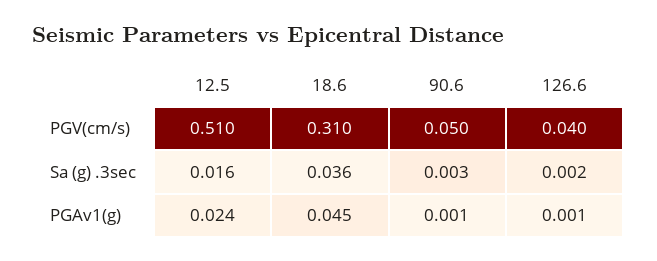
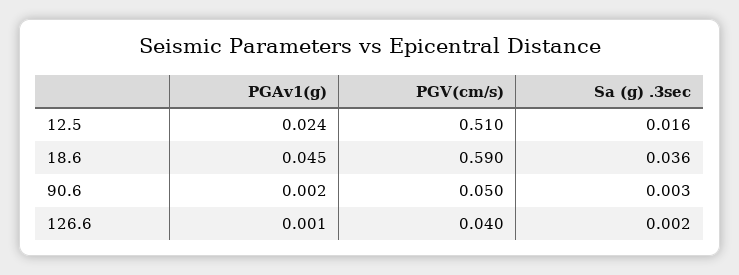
  {
    "12.5": {
      "PGV(cm/s)": 0.51,
      "Sa (g) .3sec": 0.016,
      "PGAv1(g)": 0.024
    },
    "18.6": {
-     "PGV(cm/s)": 0.31,
+     "PGV(cm/s)": 0.59,
      "Sa (g) .3sec": 0.036,
      "PGAv1(g)": 0.045
    },
    "90.6": {
      "PGV(cm/s)": 0.05,
      "Sa (g) .3sec": 0.003,
-     "PGAv1(g)": 0.001
+     "PGAv1(g)": 0.002
    },
    "126.6": {
      "PGV(cm/s)": 0.04,
      "Sa (g) .3sec": 0.002,
      "PGAv1(g)": 0.001
    }
  }

